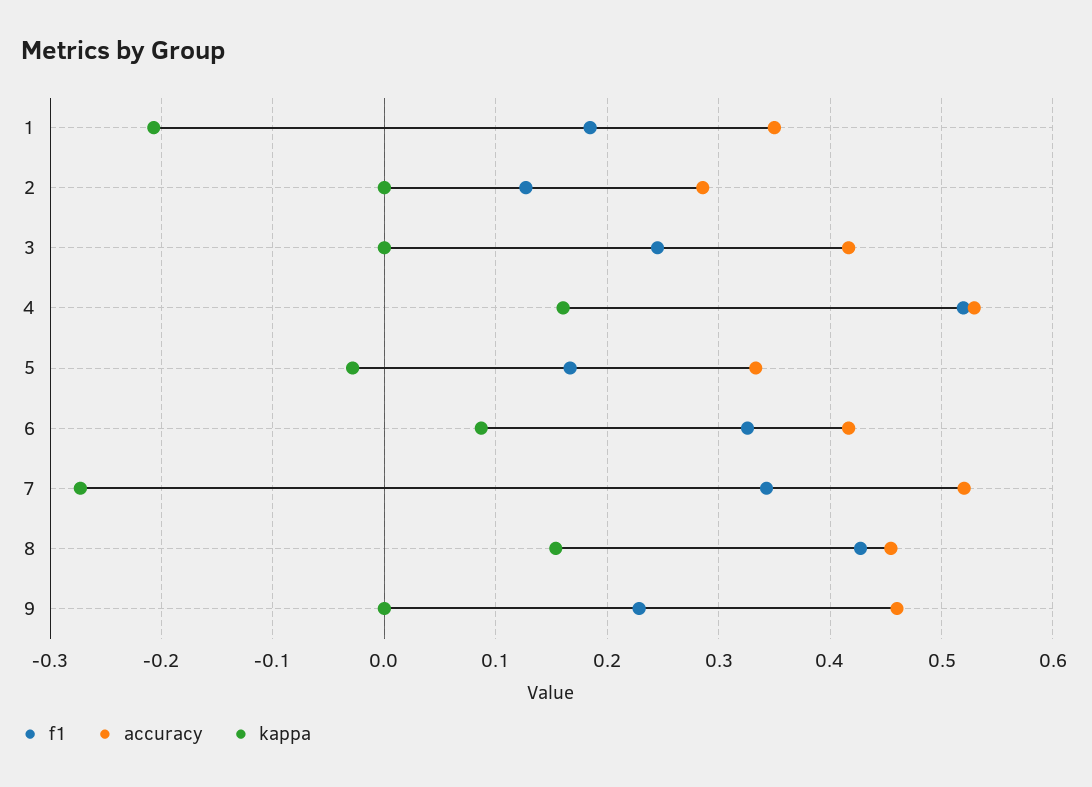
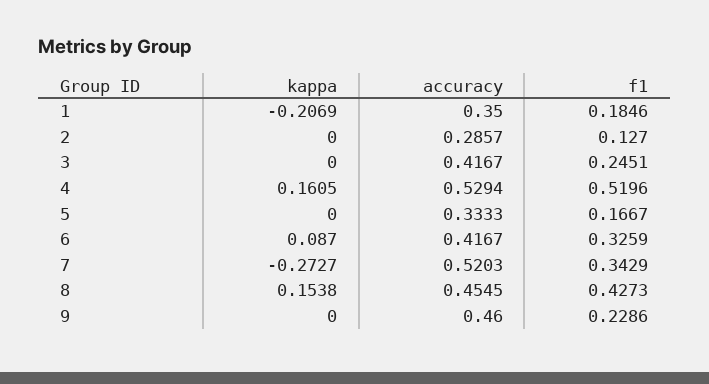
  {
    "f1": {
      "1": 0.1846,
      "2": 0.127,
      "3": 0.2451,
      "4": 0.5196,
      "5": 0.1667,
      "6": 0.3259,
      "7": 0.3429,
      "8": 0.4273,
      "9": 0.2286
    },
    "accuracy": {
      "1": 0.35,
      "2": 0.2857,
      "3": 0.4167,
      "4": 0.5294,
      "5": 0.3333,
      "6": 0.4167,
      "7": 0.5203,
      "8": 0.4545,
      "9": 0.46
    },
    "kappa": {
      "1": -0.2069,
      "2": 0,
      "3": 0,
      "4": 0.1605,
-     "5": -0.03,
+     "5": 0,
      "6": 0.087,
      "7": -0.2727,
      "8": 0.1538,
      "9": 0
    }
  }

